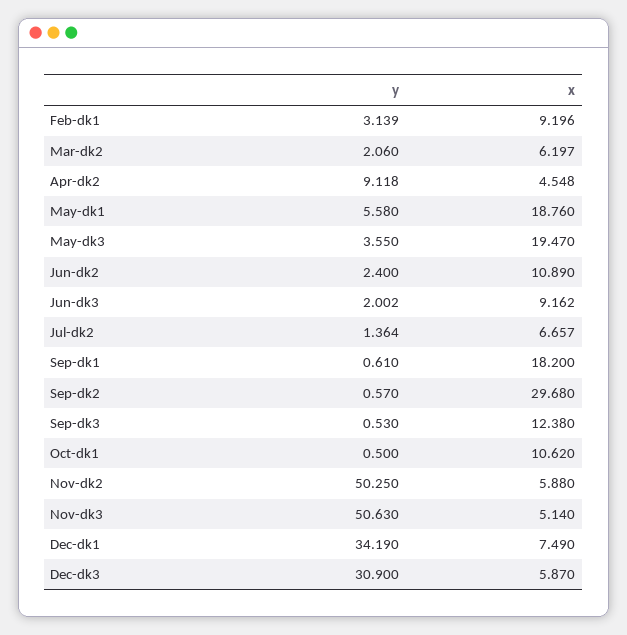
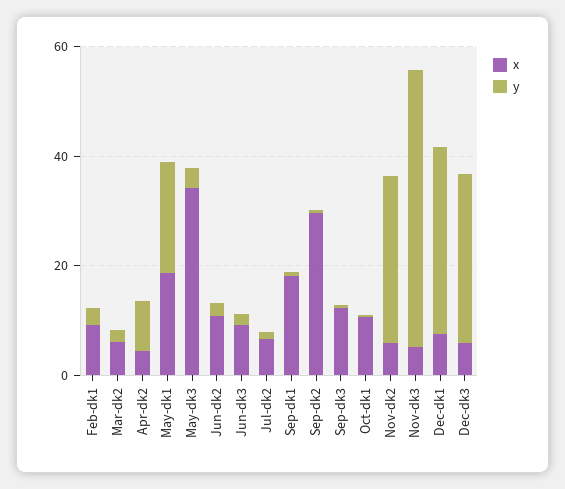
  {
    "y": {
      "Feb-dk1": 3.139,
      "Mar-dk2": 2.06,
      "Apr-dk2": 9.118,
-     "May-dk1": 5.58,
+     "May-dk1": 20,
      "May-dk3": 3.55,
      "Jun-dk2": 2.4,
      "Jun-dk3": 2.002,
      "Jul-dk2": 1.364,
      "Sep-dk1": 0.61,
      "Sep-dk2": 0.57,
      "Sep-dk3": 0.53,
      "Oct-dk1": 0.5,
-     "Nov-dk2": 50.25,
+     "Nov-dk2": 30,
      "Nov-dk3": 50.63,
      "Dec-dk1": 34.19,
      "Dec-dk3": 30.9
    },
    "x": {
      "Feb-dk1": 9.196,
      "Mar-dk2": 6.197,
      "Apr-dk2": 4.548,
      "May-dk1": 18.76,
-     "May-dk3": 19.47,
+     "May-dk3": 35,
      "Jun-dk2": 10.89,
      "Jun-dk3": 9.162,
      "Jul-dk2": 6.657,
      "Sep-dk1": 18.2,
      "Sep-dk2": 29.68,
      "Sep-dk3": 12.38,
      "Oct-dk1": 10.62,
      "Nov-dk2": 5.88,
      "Nov-dk3": 5.14,
      "Dec-dk1": 7.49,
      "Dec-dk3": 5.87
    }
  }

